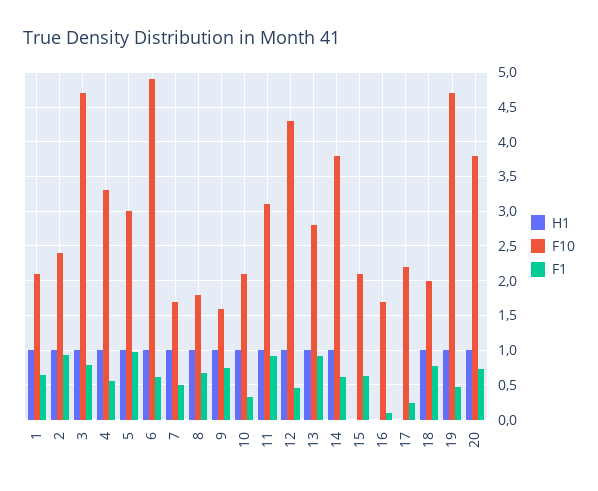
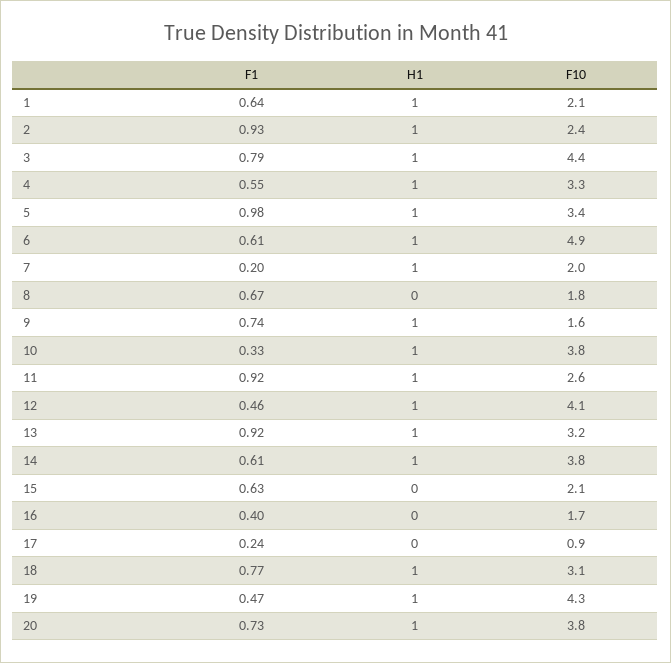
  {
    "H1": {
      "1": 1,
      "2": 1,
      "3": 1,
      "4": 1,
      "5": 1,
      "6": 1,
      "7": 1,
-     "8": 1,
+     "8": 0,
      "9": 1,
      "10": 1,
      "11": 1,
      "12": 1,
      "13": 1,
      "14": 1,
      "15": 0,
      "16": 0,
      "17": 0,
      "18": 1,
      "19": 1,
      "20": 1
    },
    "F10": {
      "1": 2.1,
      "2": 2.4,
-     "3": 4.7,
+     "3": 4.4,
      "4": 3.3,
-     "5": 3,
+     "5": 3.4,
      "6": 4.9,
-     "7": 1.7,
+     "7": 2,
      "8": 1.8,
      "9": 1.6,
-     "10": 2.1,
+     "10": 3.8,
-     "11": 3.1,
+     "11": 2.6,
-     "12": 4.3,
+     "12": 4.1,
-     "13": 2.8,
+     "13": 3.2,
      "14": 3.8,
      "15": 2.1,
      "16": 1.7,
-     "17": 2.2,
+     "17": 0.9,
-     "18": 2,
+     "18": 3.1,
-     "19": 4.7,
+     "19": 4.3,
      "20": 3.8
    },
    "F1": {
      "1": 0.64,
      "2": 0.93,
      "3": 0.79,
      "4": 0.55,
      "5": 0.98,
      "6": 0.61,
-     "7": 0.5,
+     "7": 0.2,
      "8": 0.67,
      "9": 0.74,
      "10": 0.33,
      "11": 0.92,
      "12": 0.46,
      "13": 0.92,
      "14": 0.61,
      "15": 0.63,
-     "16": 0.1,
+     "16": 0.4,
      "17": 0.24,
      "18": 0.77,
      "19": 0.47,
      "20": 0.73
    }
  }

